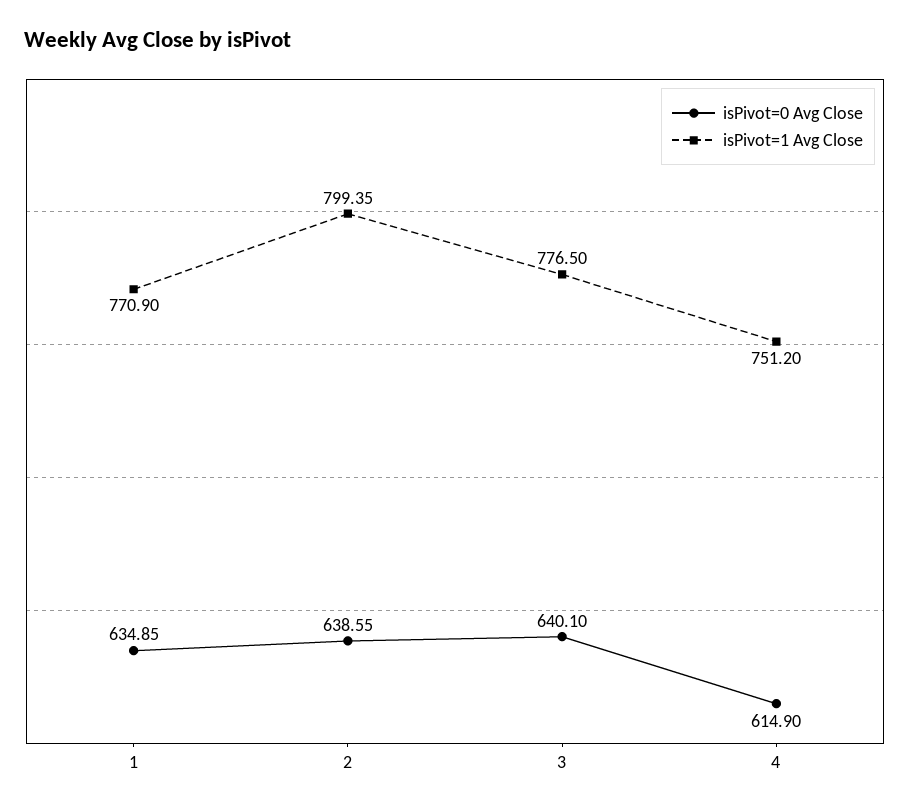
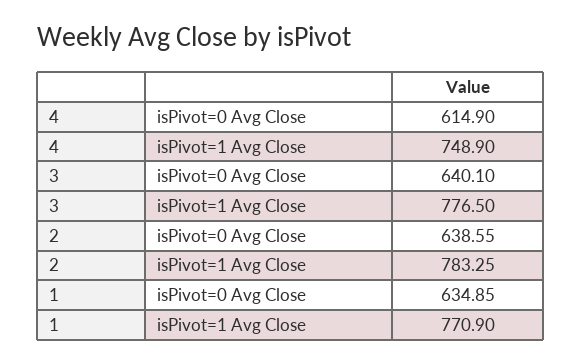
  {
    "isPivot=0 Avg Close": {
      "1": 634.85,
      "2": 638.55,
      "3": 640.1,
      "4": 614.9
    },
    "isPivot=1 Avg Close": {
      "1": 770.9,
-     "2": 799.35,
+     "2": 783.25,
      "3": 776.5,
-     "4": 751.2
+     "4": 748.9
    }
  }

